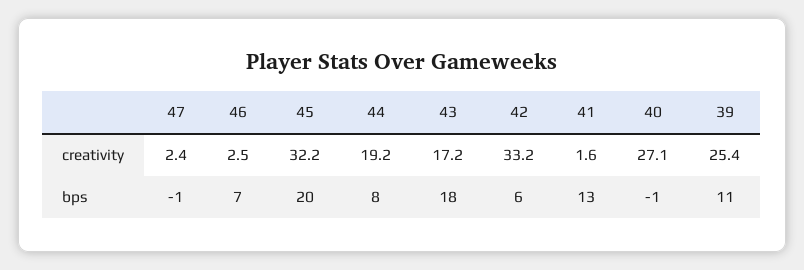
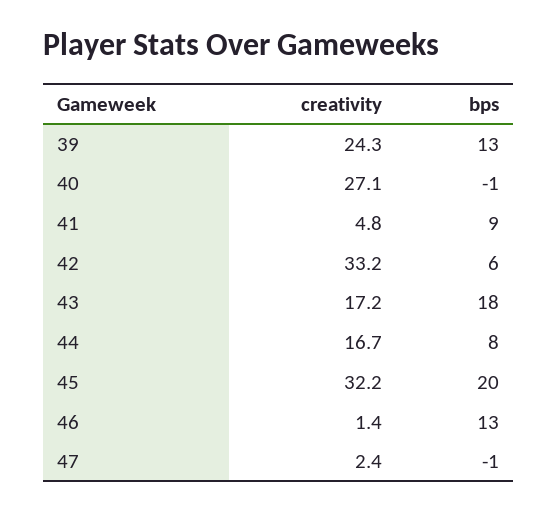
  {
    "47": {
      "creativity": 2.4,
      "bps": -1
    },
    "46": {
-     "creativity": 2.5,
+     "creativity": 1.4,
-     "bps": 7
+     "bps": 13
    },
    "45": {
      "creativity": 32.2,
      "bps": 20
    },
    "44": {
-     "creativity": 19.2,
+     "creativity": 16.7,
      "bps": 8
    },
    "43": {
      "creativity": 17.2,
      "bps": 18
    },
    "42": {
      "creativity": 33.2,
      "bps": 6
    },
    "41": {
-     "creativity": 1.6,
+     "creativity": 4.8,
-     "bps": 13
+     "bps": 9
    },
    "40": {
      "creativity": 27.1,
      "bps": -1
    },
    "39": {
-     "creativity": 25.4,
+     "creativity": 24.3,
-     "bps": 11
+     "bps": 13
    }
  }

